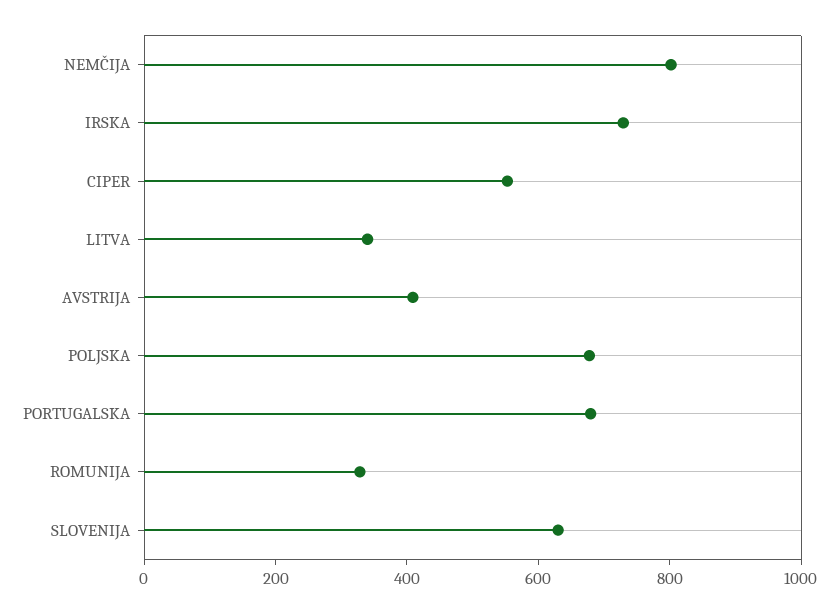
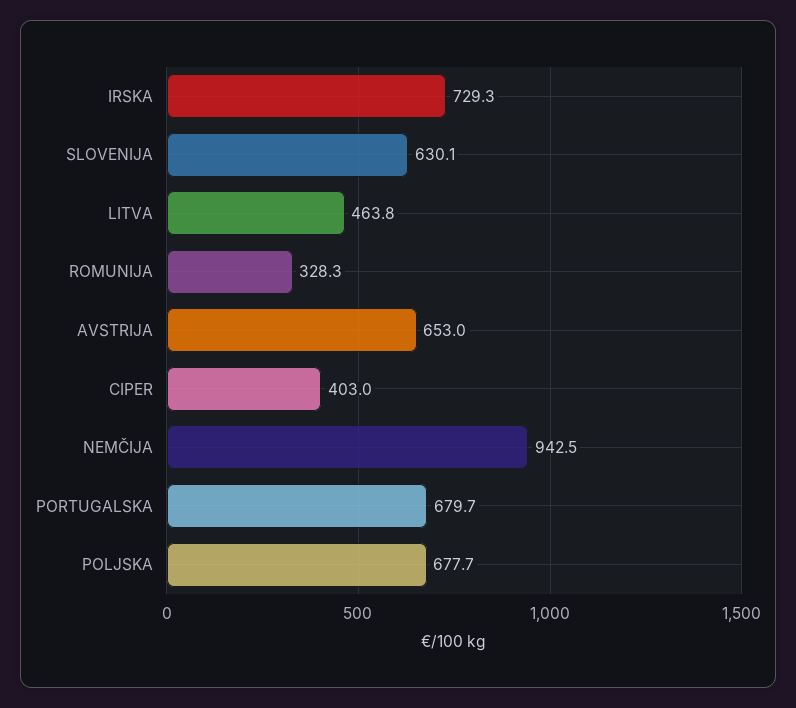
  {
-   "NEMČIJA": 800,
+   "NEMČIJA": 942.5,
    "IRSKA": 729.3,
-   "CIPER": 550,
+   "CIPER": 403,
-   "LITVA": 350,
+   "LITVA": 463.8,
-   "AVSTRIJA": 400,
+   "AVSTRIJA": 653,
    "POLJSKA": 677.7,
    "PORTUGALSKA": 679.7,
    "ROMUNIJA": 328.3,
    "SLOVENIJA": 630.1
  }

